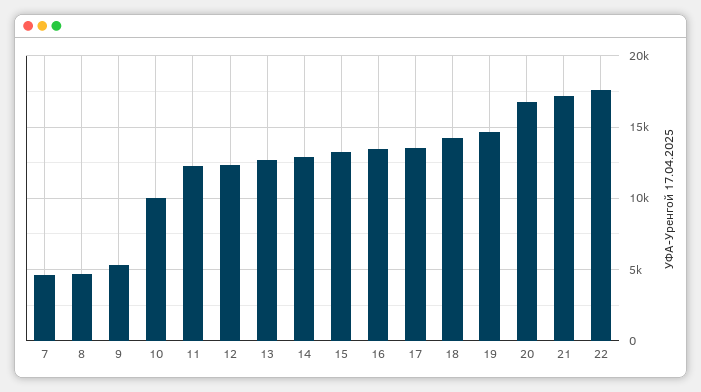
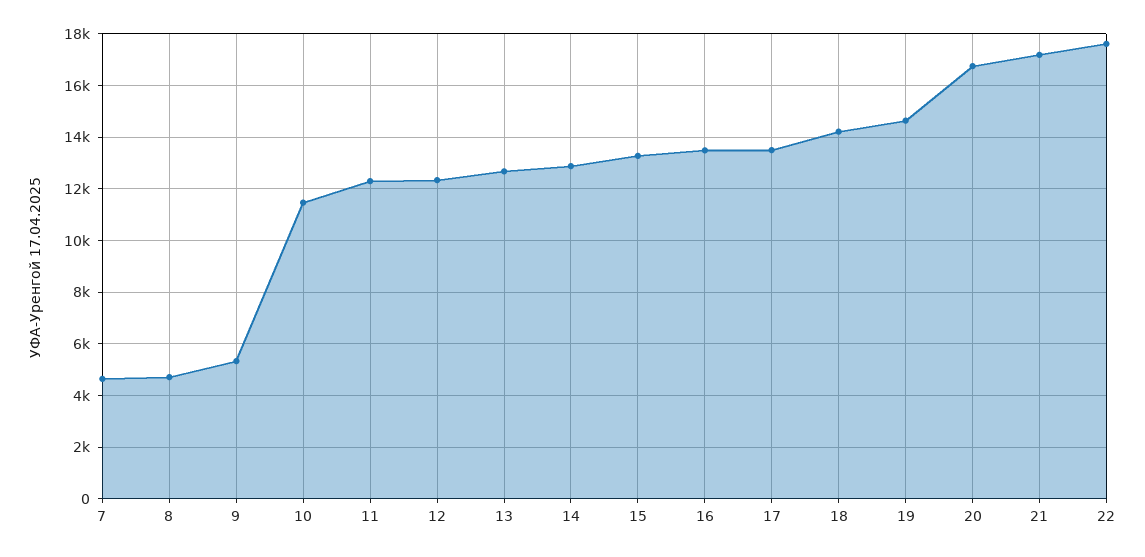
  {
    "7": 4750,
    "8": 4750,
    "9": 5250,
-   "10": 10000,
+   "10": 11500,
    "11": 12250,
    "12": 12250,
    "13": 12750,
    "14": 13000,
    "15": 13250,
    "16": 13500,
    "17": 13500,
    "18": 14250,
    "19": 14750,
    "20": 16750,
    "21": 17250,
    "22": 17500
  }

